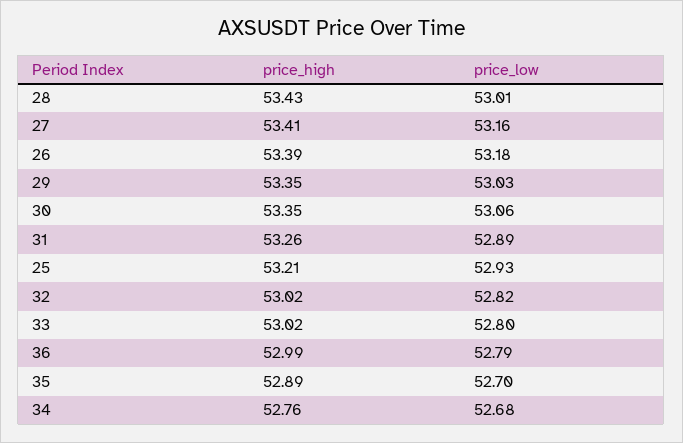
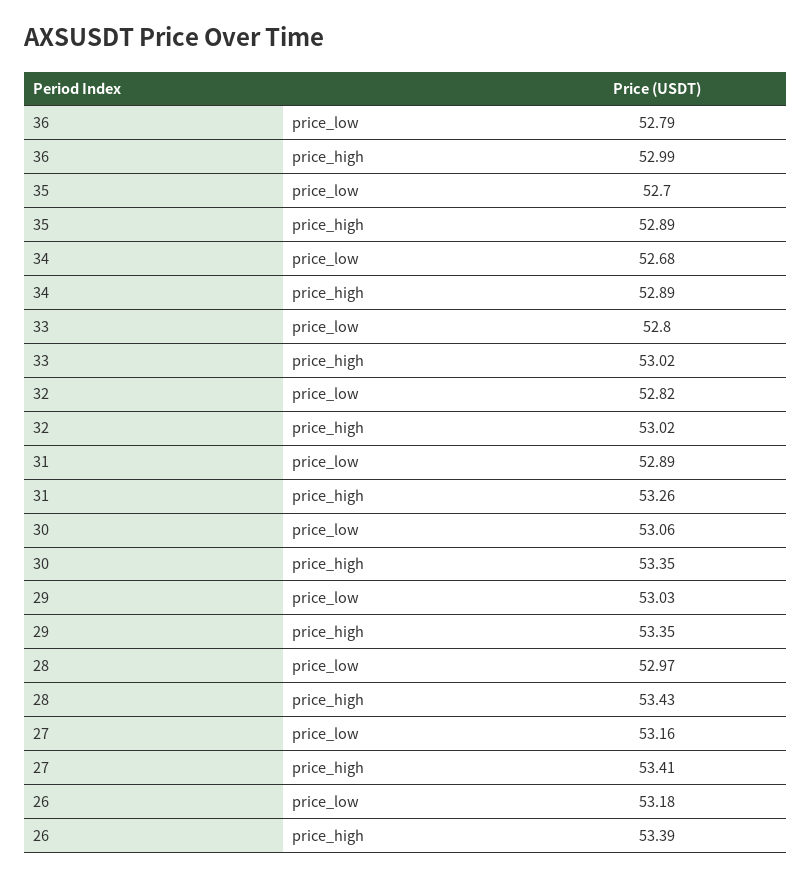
  {
    "price_high": {
      "28": 53.43,
      "27": 53.41,
      "26": 53.39,
      "29": 53.35,
      "30": 53.35,
      "31": 53.26,
-     "25": 53.21,
      "32": 53.02,
      "33": 53.02,
      "36": 52.99,
      "35": 52.89,
-     "34": 52.76
+     "34": 52.89
    },
    "price_low": {
-     "28": 53.01,
+     "28": 52.97,
      "27": 53.16,
      "26": 53.18,
      "29": 53.03,
      "30": 53.06,
      "31": 52.89,
-     "25": 52.93,
      "32": 52.82,
      "33": 52.8,
      "36": 52.79,
      "35": 52.7,
      "34": 52.68
    }
  }

